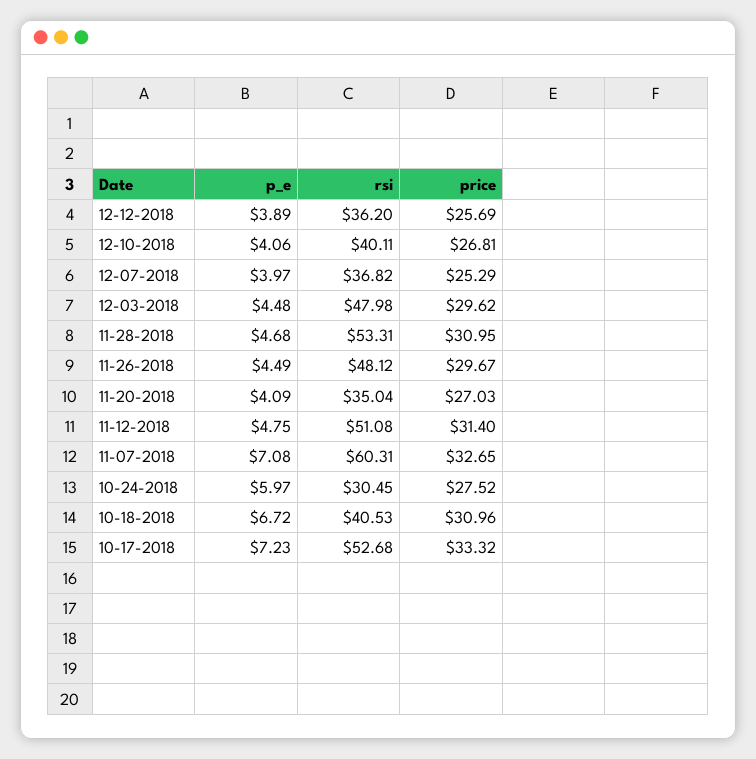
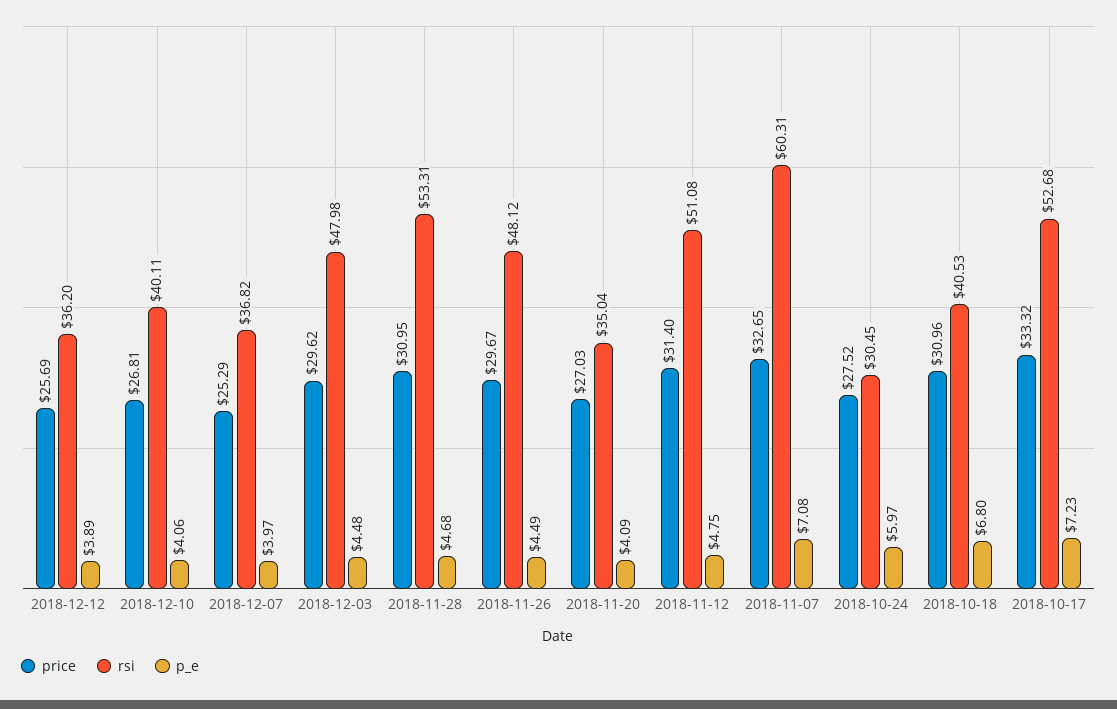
  {
    "p_e": {
      "12-12-2018": 3.89,
      "12-10-2018": 4.06,
      "12-07-2018": 3.97,
      "12-03-2018": 4.48,
      "11-28-2018": 4.68,
      "11-26-2018": 4.49,
      "11-20-2018": 4.09,
      "11-12-2018": 4.75,
      "11-07-2018": 7.08,
      "10-24-2018": 5.97,
-     "10-18-2018": 6.72,
+     "10-18-2018": 6.8,
      "10-17-2018": 7.23
    },
    "rsi": {
      "12-12-2018": 36.2,
      "12-10-2018": 40.11,
      "12-07-2018": 36.82,
      "12-03-2018": 47.98,
      "11-28-2018": 53.31,
      "11-26-2018": 48.12,
      "11-20-2018": 35.04,
      "11-12-2018": 51.08,
      "11-07-2018": 60.31,
      "10-24-2018": 30.45,
      "10-18-2018": 40.53,
      "10-17-2018": 52.68
    },
    "price": {
      "12-12-2018": 25.69,
      "12-10-2018": 26.81,
      "12-07-2018": 25.29,
      "12-03-2018": 29.62,
      "11-28-2018": 30.95,
      "11-26-2018": 29.67,
      "11-20-2018": 27.03,
      "11-12-2018": 31.4,
      "11-07-2018": 32.65,
      "10-24-2018": 27.52,
      "10-18-2018": 30.96,
      "10-17-2018": 33.32
    }
  }

